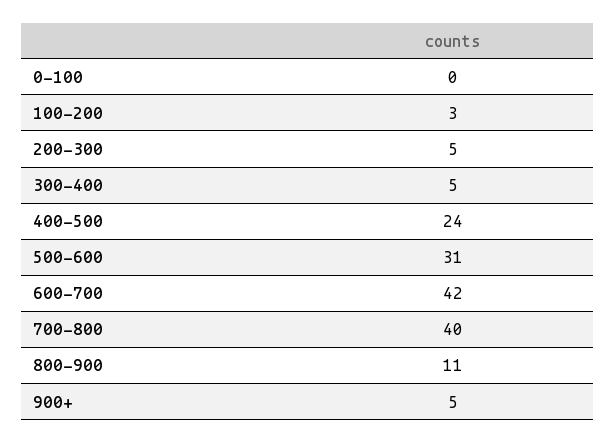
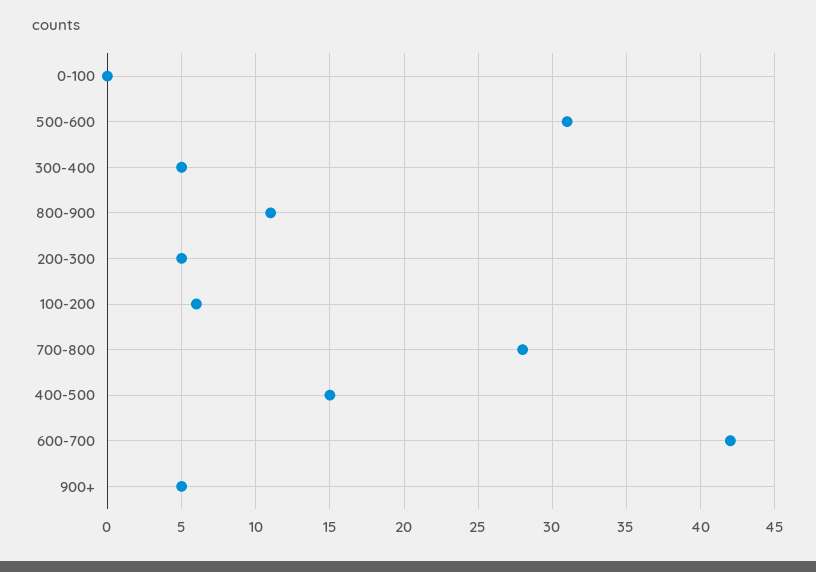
  {
    "0-100": 0,
-   "100-200": 3,
+   "100-200": 6,
    "200-300": 5,
    "300-400": 5,
-   "400-500": 24,
+   "400-500": 15,
    "500-600": 31,
    "600-700": 42,
-   "700-800": 40,
+   "700-800": 28,
    "800-900": 11,
    "900+": 5
  }

